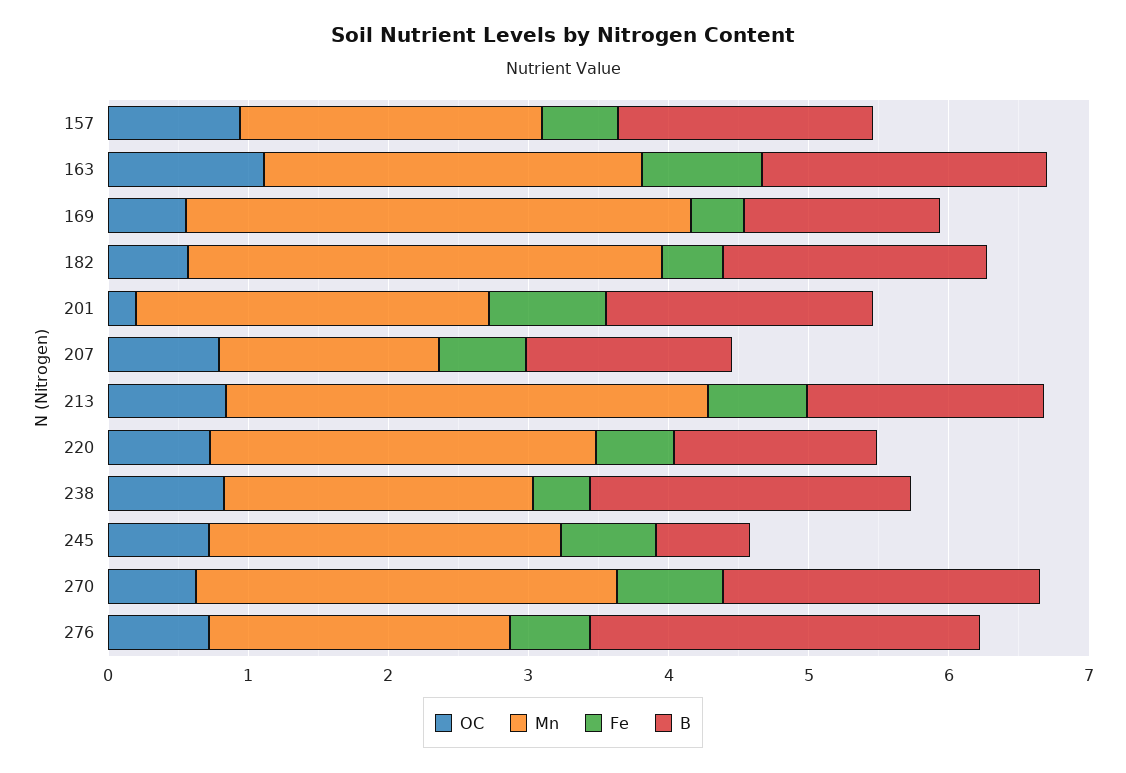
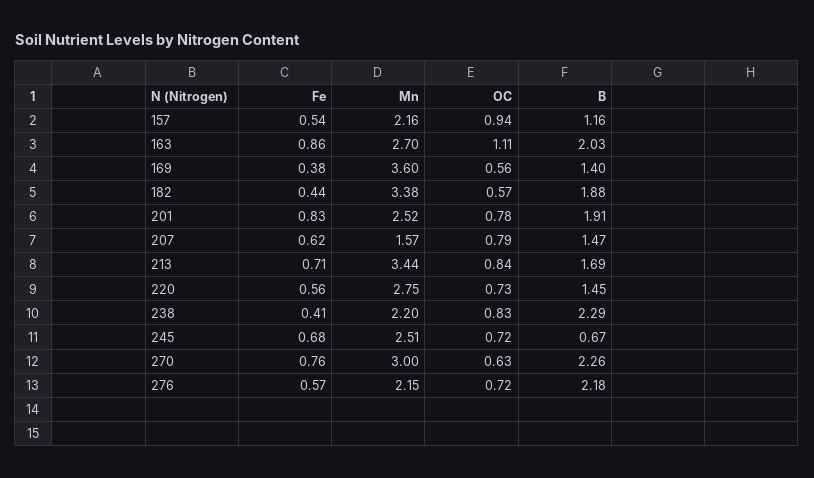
  {
    "OC": {
      "157": 0.94,
      "163": 1.11,
      "169": 0.56,
      "182": 0.57,
-     "201": 0.2,
+     "201": 0.78,
      "207": 0.79,
      "213": 0.84,
      "220": 0.73,
      "238": 0.83,
      "245": 0.72,
      "270": 0.63,
      "276": 0.72
    },
    "Mn": {
      "157": 2.16,
      "163": 2.7,
      "169": 3.6,
      "182": 3.38,
      "201": 2.52,
      "207": 1.57,
      "213": 3.44,
      "220": 2.75,
      "238": 2.2,
      "245": 2.51,
      "270": 3,
      "276": 2.15
    },
    "Fe": {
      "157": 0.54,
      "163": 0.86,
      "169": 0.38,
      "182": 0.44,
      "201": 0.83,
      "207": 0.62,
      "213": 0.71,
      "220": 0.56,
      "238": 0.41,
      "245": 0.68,
      "270": 0.76,
      "276": 0.57
    },
    "B": {
-     "157": 1.8,
+     "157": 1.16,
      "163": 2.03,
      "169": 1.4,
      "182": 1.88,
      "201": 1.91,
      "207": 1.47,
      "213": 1.69,
      "220": 1.45,
      "238": 2.29,
      "245": 0.67,
      "270": 2.26,
-     "276": 2.8
+     "276": 2.18
    }
  }

